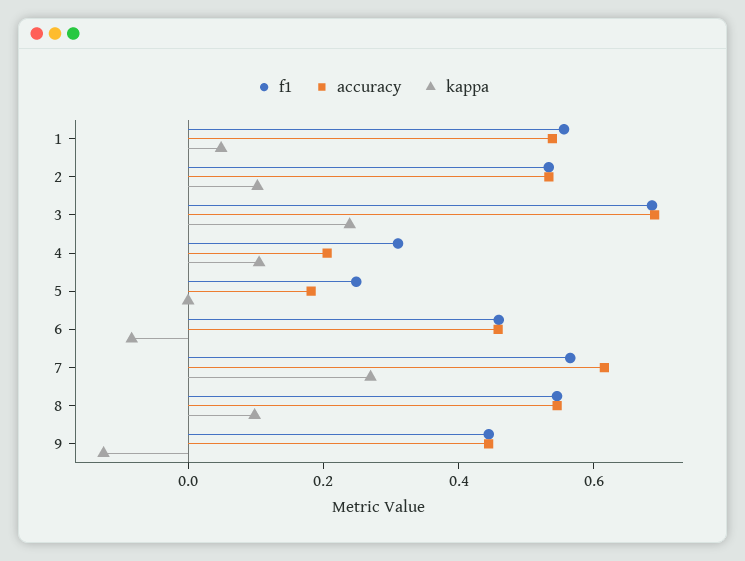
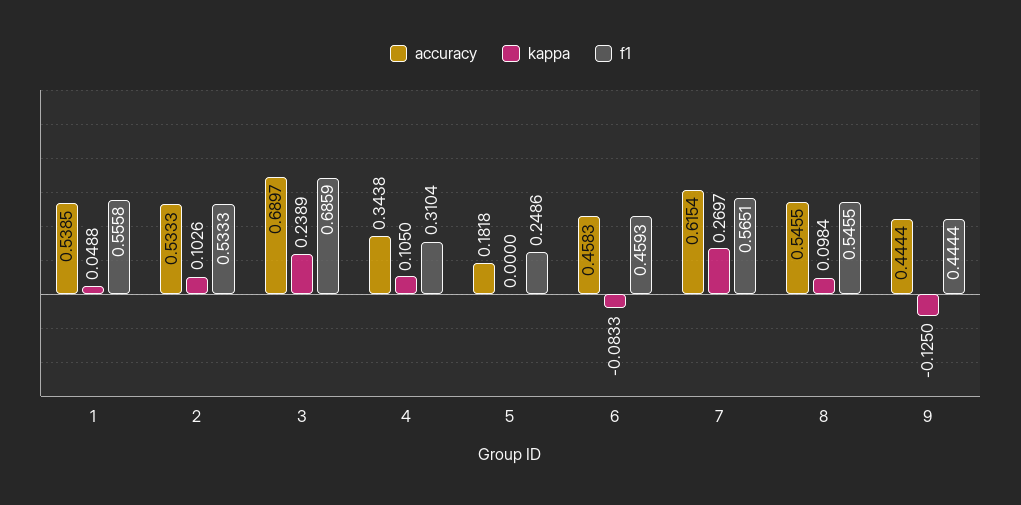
  {
    "f1": {
      "1": 0.5558,
      "2": 0.5333,
      "3": 0.6859,
      "4": 0.3104,
      "5": 0.2486,
      "6": 0.4593,
      "7": 0.5651,
      "8": 0.5455,
      "9": 0.4444
    },
    "accuracy": {
      "1": 0.5385,
      "2": 0.5333,
      "3": 0.6897,
-     "4": 0.2,
+     "4": 0.3438,
      "5": 0.1818,
      "6": 0.4583,
      "7": 0.6154,
      "8": 0.5455,
      "9": 0.4444
    },
    "kappa": {
      "1": 0.0488,
      "2": 0.1026,
      "3": 0.2389,
      "4": 0.105,
      "5": 0,
      "6": -0.0833,
      "7": 0.2697,
      "8": 0.0984,
      "9": -0.125
    }
  }

